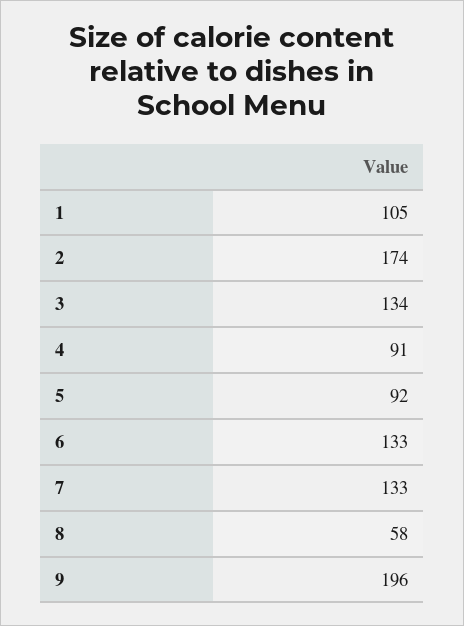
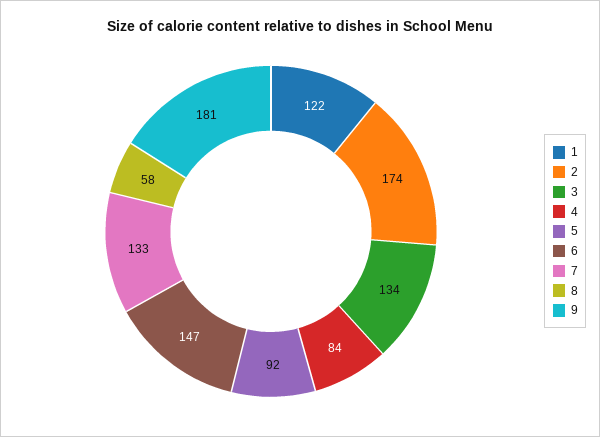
  {
-   "1": 105,
+   "1": 122,
    "2": 174,
    "3": 134,
-   "4": 91,
+   "4": 84,
    "5": 92,
-   "6": 133,
+   "6": 147,
    "7": 133,
    "8": 58,
-   "9": 196
+   "9": 181
  }

